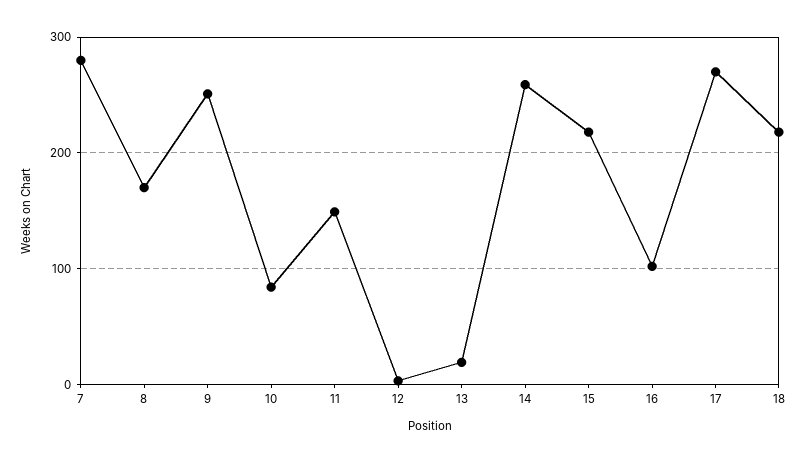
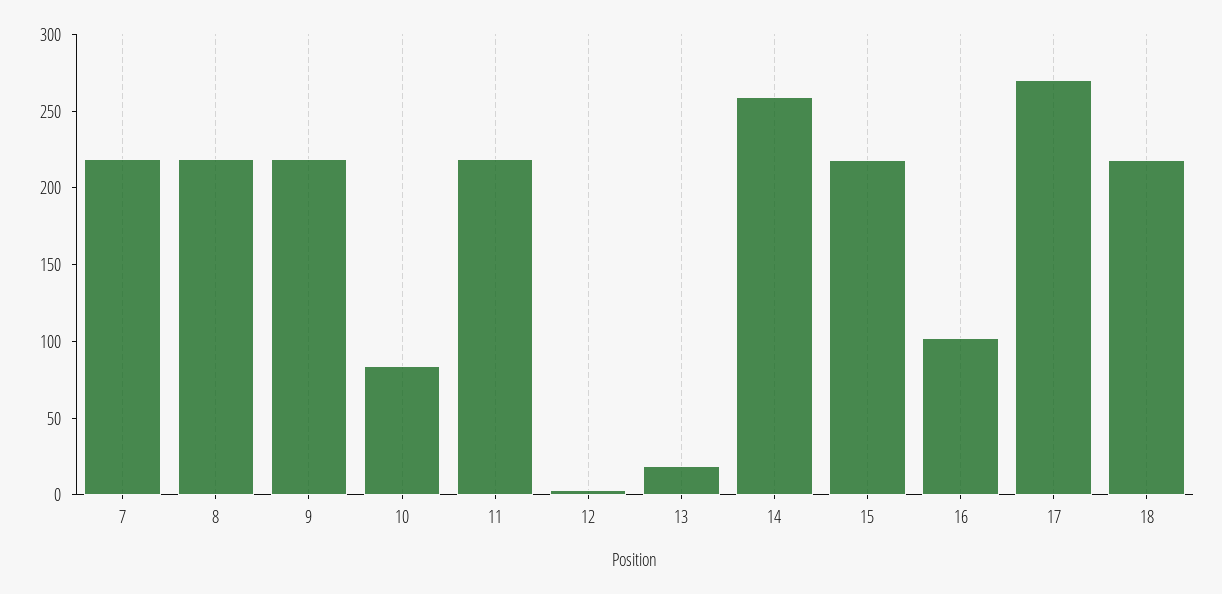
  {
-   "7": 280,
+   "7": 220,
-   "8": 170,
+   "8": 220,
-   "9": 250,
+   "9": 220,
    "10": 80,
-   "11": 150,
+   "11": 220,
    "12": 0,
    "13": 20,
    "14": 260,
    "15": 220,
    "16": 100,
    "17": 270,
    "18": 220
  }

